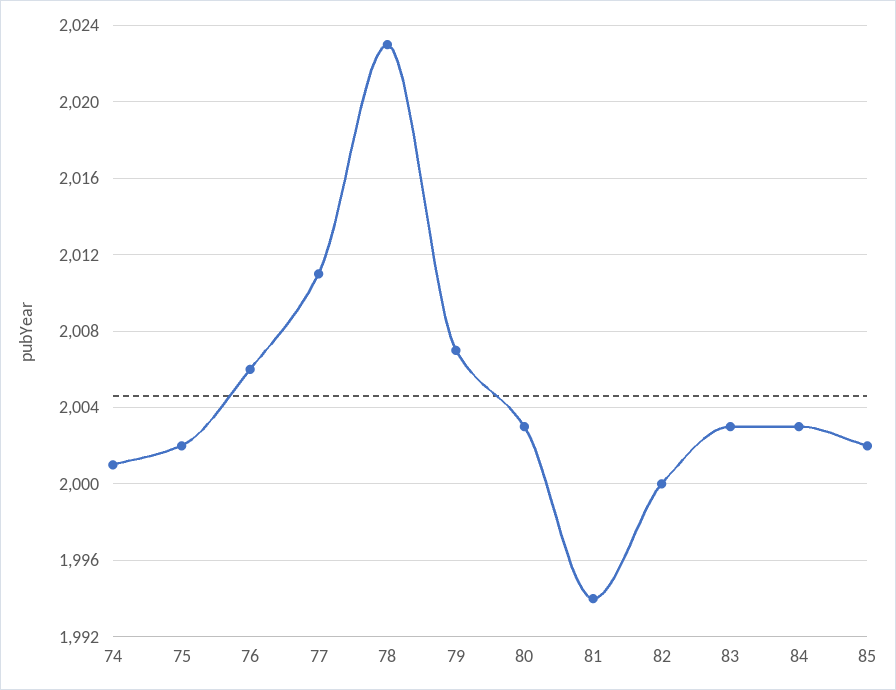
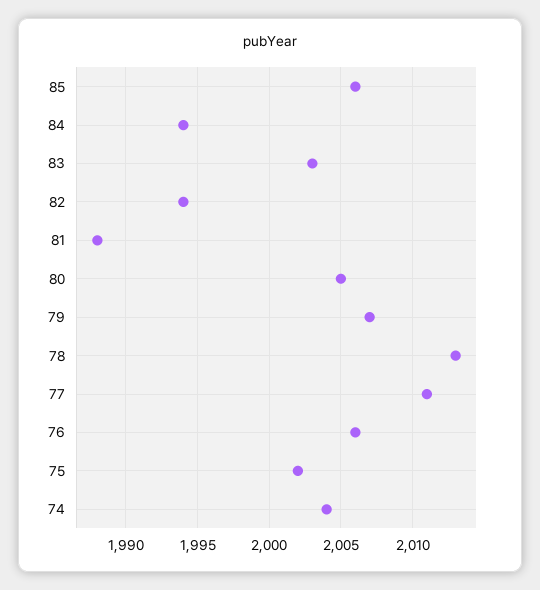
  {
-   "74": 2001,
+   "74": 2004,
    "75": 2002,
    "76": 2006,
    "77": 2011,
-   "78": 2023,
+   "78": 2013,
    "79": 2007,
-   "80": 2003,
+   "80": 2005,
-   "81": 1994,
+   "81": 1988,
-   "82": 2000,
+   "82": 1994,
    "83": 2003,
-   "84": 2003,
+   "84": 1994,
-   "85": 2002
+   "85": 2006
  }

